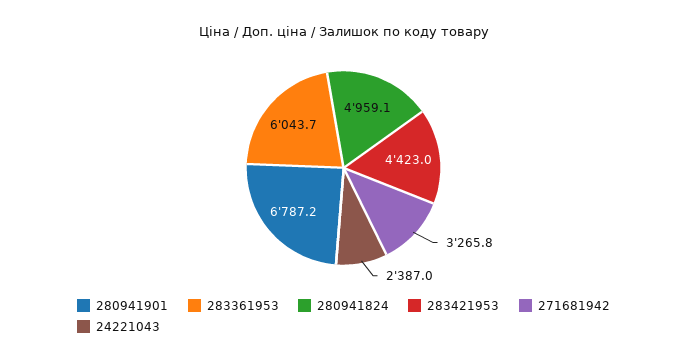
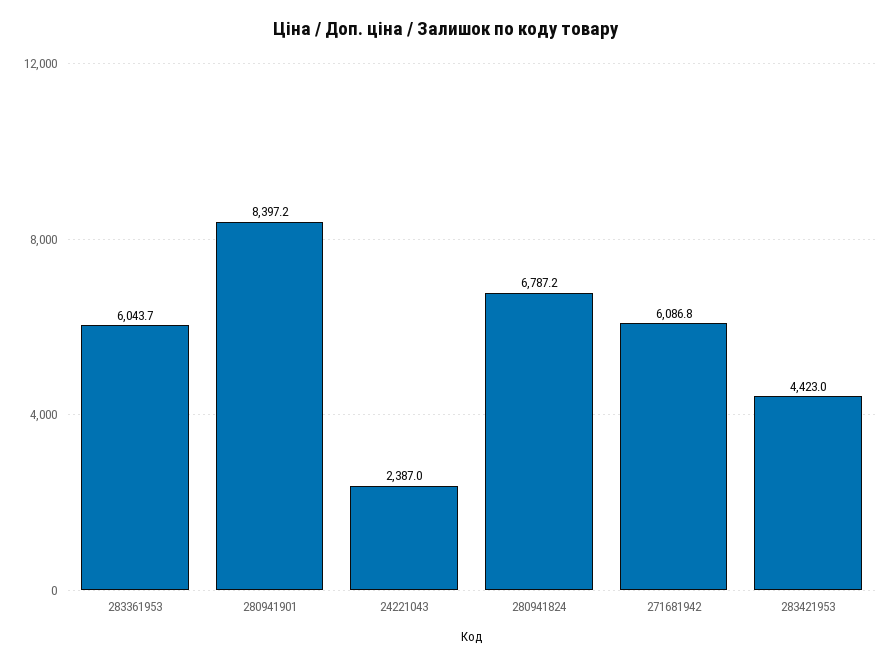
  {
-   "280941901": 6787.2,
+   "280941901": 8397.2,
    "283361953": 6043.7,
-   "280941824": 4959.1,
+   "280941824": 6787.2,
    "283421953": 4423,
-   "271681942": 3265.8,
+   "271681942": 6086.8,
    "24221043": 2387
  }

